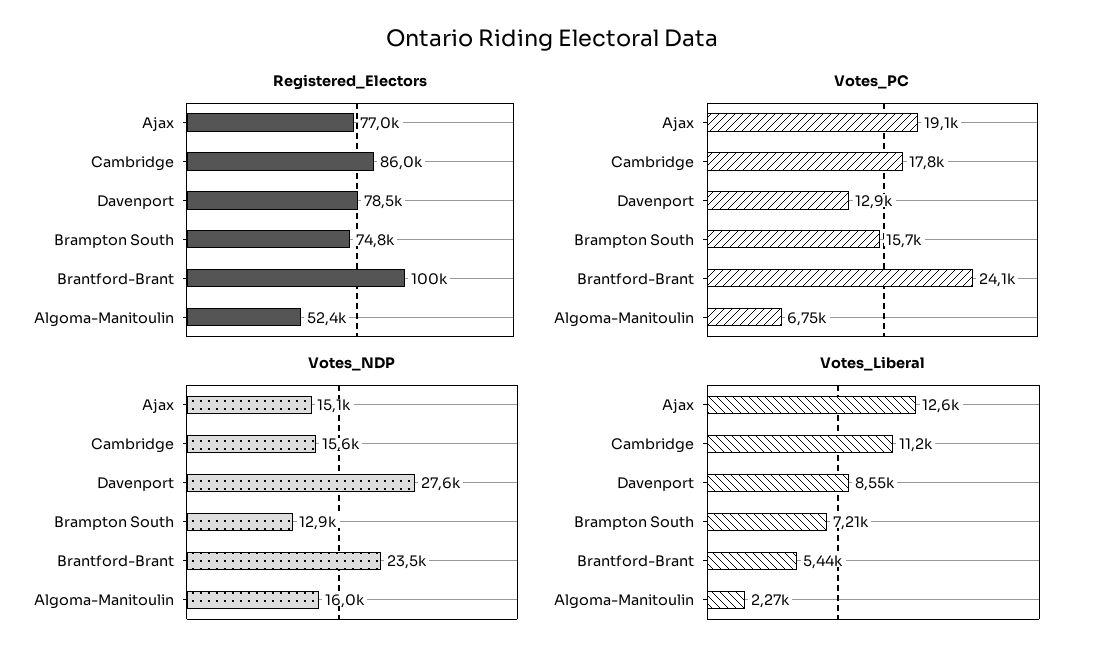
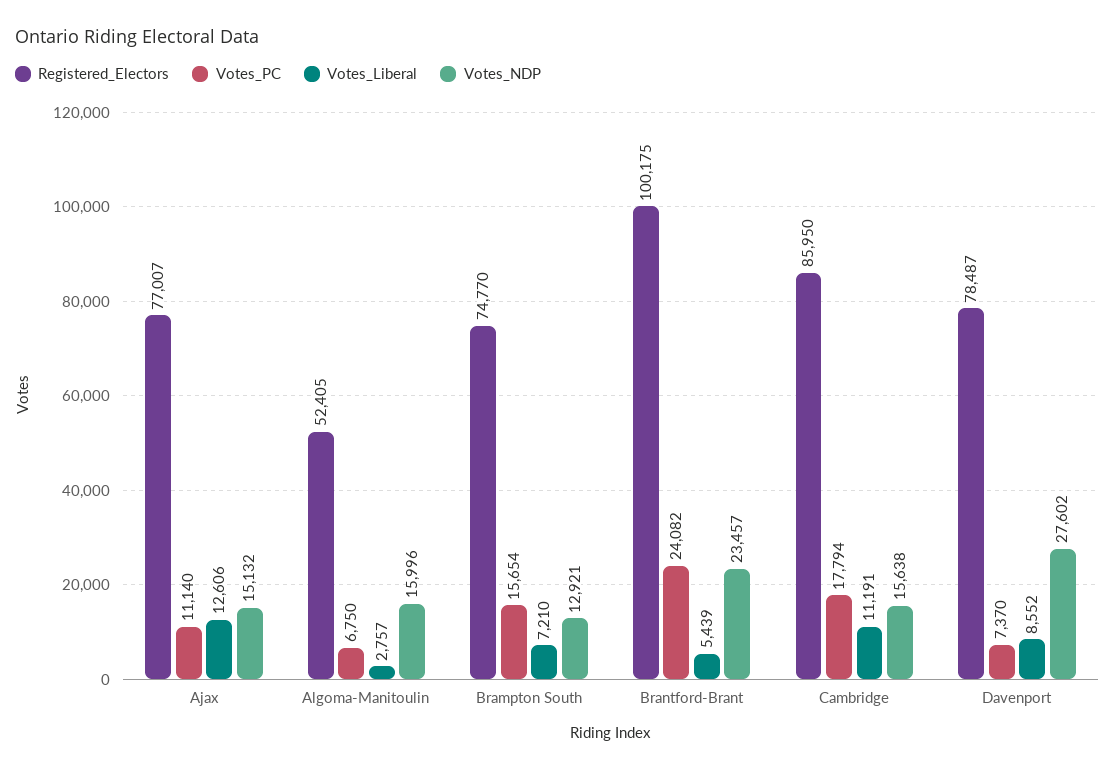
  {
    "Registered_Electors": {
      "Ajax": 77007,
      "Cambridge": 85950,
      "Davenport": 78487,
      "Brampton South": 74770,
      "Brantford-Brant": 100175,
      "Algoma-Manitoulin": 52405
    },
    "Votes_PC": {
-     "Ajax": 19100,
+     "Ajax": 11140,
      "Cambridge": 17794,
-     "Davenport": 12900,
+     "Davenport": 7370,
      "Brampton South": 15654,
      "Brantford-Brant": 24082,
      "Algoma-Manitoulin": 6750
    },
    "Votes_NDP": {
      "Ajax": 15132,
      "Cambridge": 15638,
      "Davenport": 27602,
      "Brampton South": 12921,
      "Brantford-Brant": 23457,
      "Algoma-Manitoulin": 15996
    },
    "Votes_Liberal": {
      "Ajax": 12606,
      "Cambridge": 11191,
      "Davenport": 8552,
      "Brampton South": 7210,
      "Brantford-Brant": 5439,
-     "Algoma-Manitoulin": 2270
+     "Algoma-Manitoulin": 2757
    }
  }

